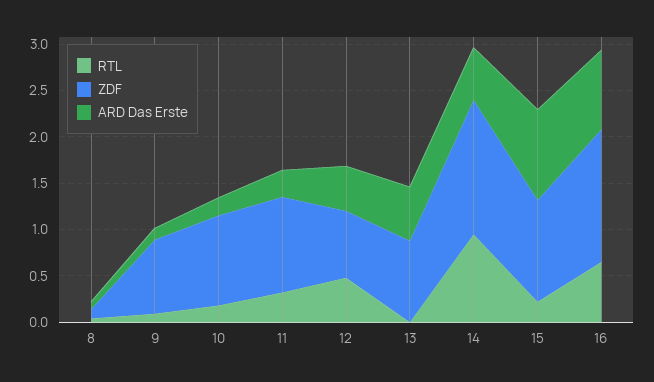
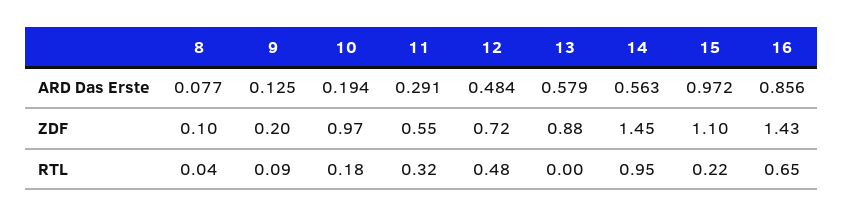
  {
    "RTL": {
      "8": 0.04,
      "9": 0.09,
      "10": 0.18,
      "11": 0.32,
      "12": 0.48,
      "13": 0,
      "14": 0.95,
      "15": 0.22,
      "16": 0.65
    },
    "ZDF": {
      "8": 0.1,
-     "9": 0.8,
+     "9": 0.2,
      "10": 0.97,
-     "11": 1,
+     "11": 0.55,
      "12": 0.72,
      "13": 0.88,
      "14": 1.45,
      "15": 1.1,
      "16": 1.43
    },
    "ARD Das Erste": {
      "8": 0.077,
      "9": 0.125,
      "10": 0.194,
      "11": 0.291,
      "12": 0.484,
      "13": 0.579,
      "14": 0.563,
      "15": 0.972,
      "16": 0.856
    }
  }

